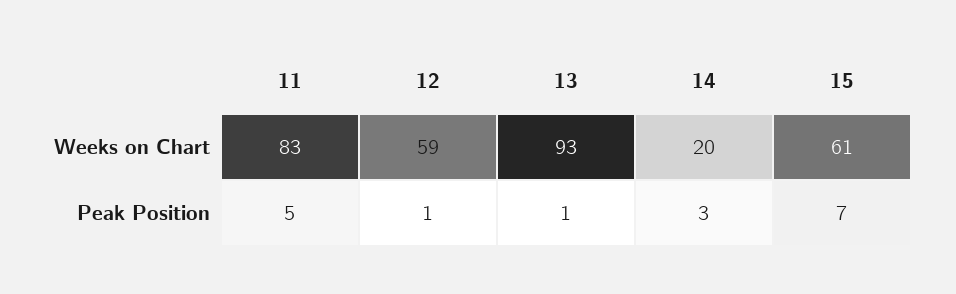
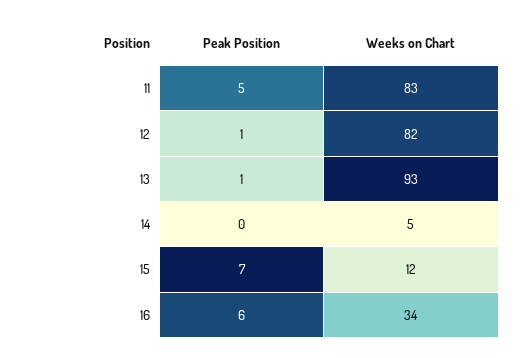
  {
    "11": {
      "Weeks on Chart": 83,
      "Peak Position": 5
    },
    "12": {
-     "Weeks on Chart": 59,
+     "Weeks on Chart": 82,
      "Peak Position": 1
    },
    "13": {
      "Weeks on Chart": 93,
      "Peak Position": 1
    },
    "14": {
-     "Weeks on Chart": 20,
+     "Weeks on Chart": 5,
-     "Peak Position": 3
+     "Peak Position": 0
    },
    "15": {
-     "Weeks on Chart": 61,
+     "Weeks on Chart": 12,
      "Peak Position": 7
-   }
+   },
+   "16": {
+     "Peak Position": 6,
+     "Weeks on Chart": 34
+   }
  }

